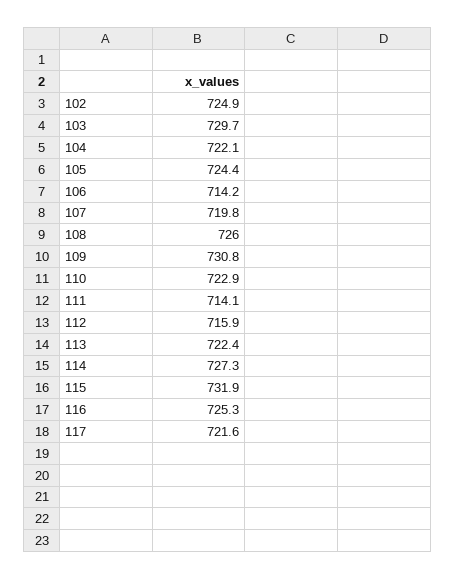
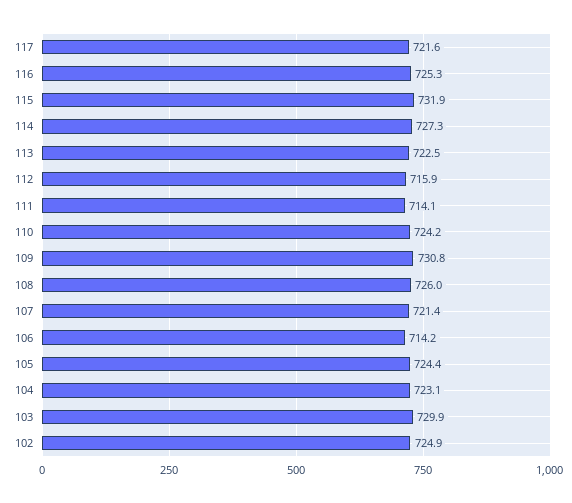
  {
    "102": 724.9,
-   "103": 729.7,
+   "103": 729.9,
-   "104": 722.1,
+   "104": 723.1,
    "105": 724.4,
    "106": 714.2,
-   "107": 719.8,
+   "107": 721.4,
    "108": 726,
    "109": 730.8,
-   "110": 722.9,
+   "110": 724.2,
    "111": 714.1,
    "112": 715.9,
-   "113": 722.4,
+   "113": 722.5,
    "114": 727.3,
    "115": 731.9,
    "116": 725.3,
    "117": 721.6
  }

